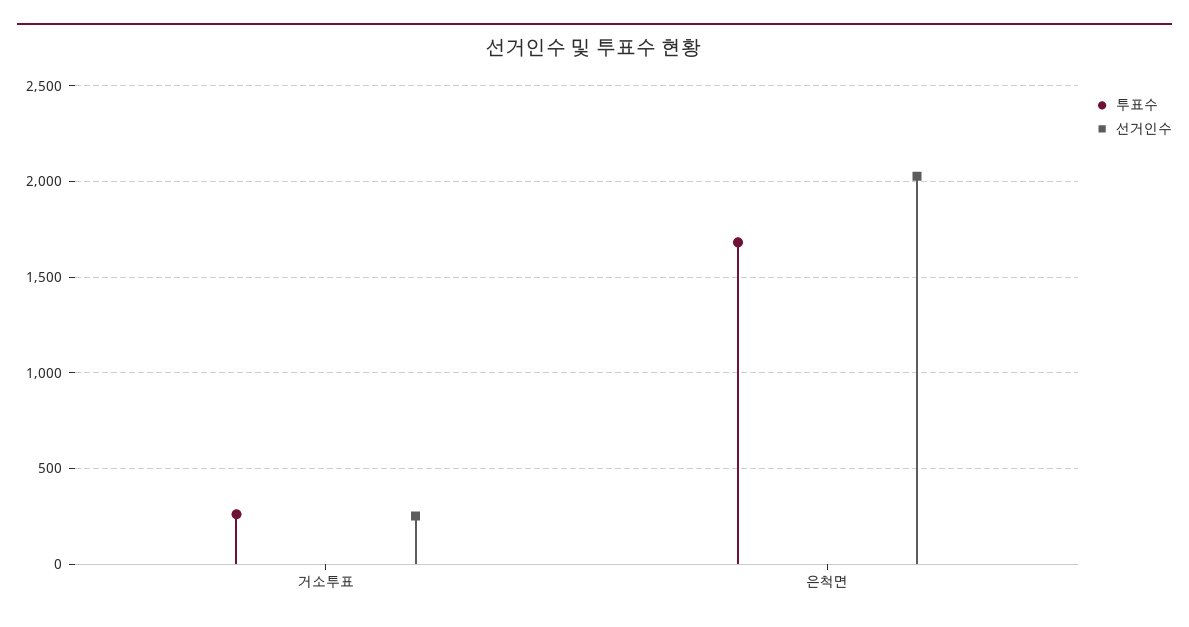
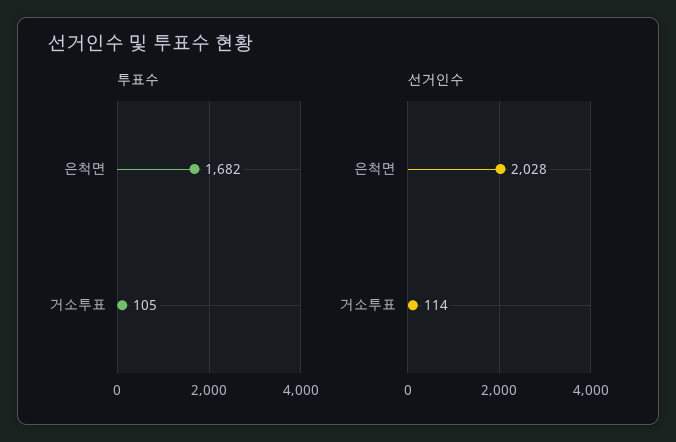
  {
    "투표수": {
-     "거소투표": 250,
+     "거소투표": 105,
      "은척면": 1682
    },
    "선거인수": {
-     "거소투표": 250,
+     "거소투표": 114,
      "은척면": 2028
    }
  }

